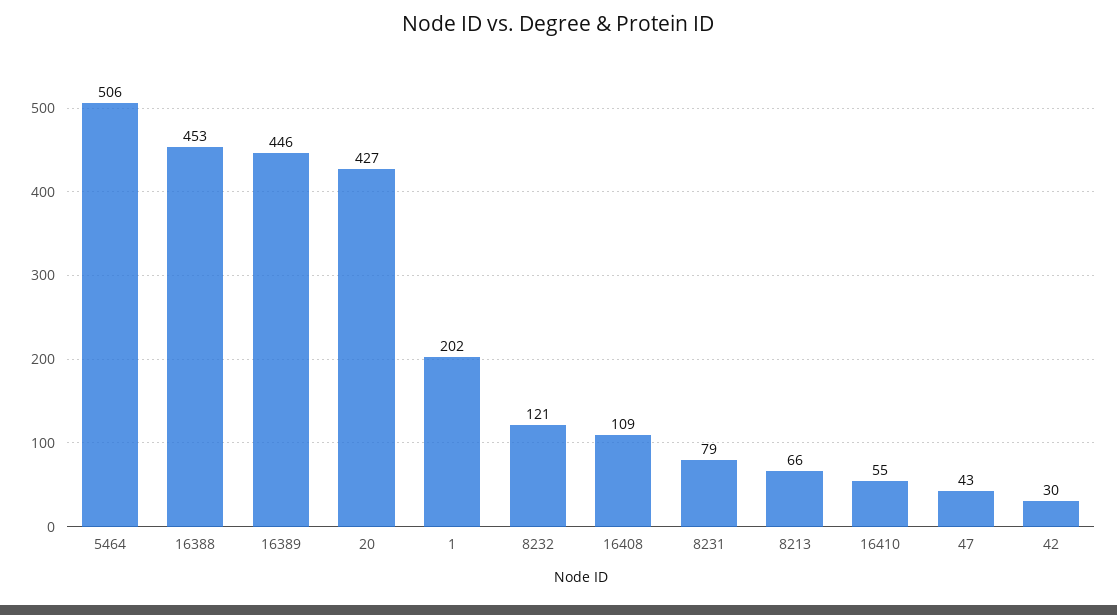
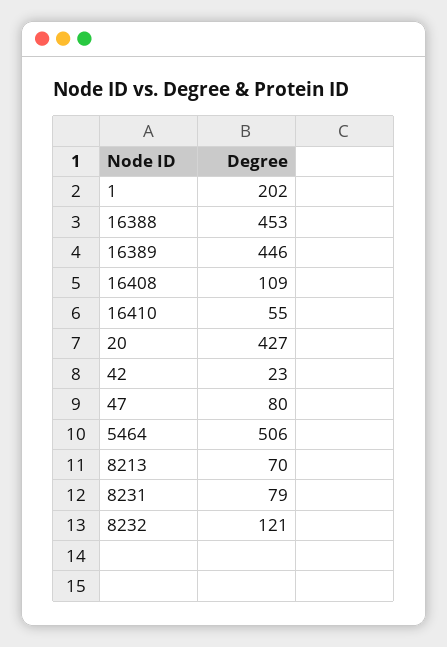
  {
    "5464": 506,
    "16388": 453,
    "16389": 446,
    "20": 427,
    "1": 202,
    "8232": 121,
    "16408": 109,
    "8231": 79,
-   "8213": 66,
+   "8213": 70,
    "16410": 55,
-   "47": 43,
+   "47": 80,
-   "42": 30
+   "42": 23
  }

